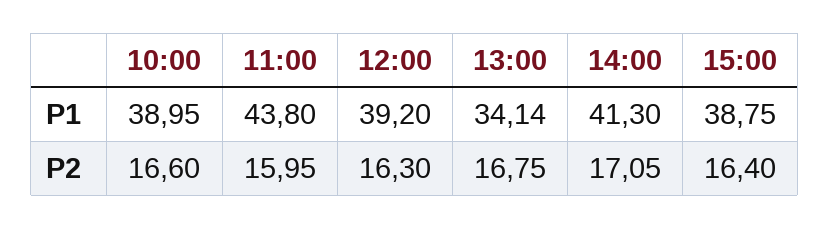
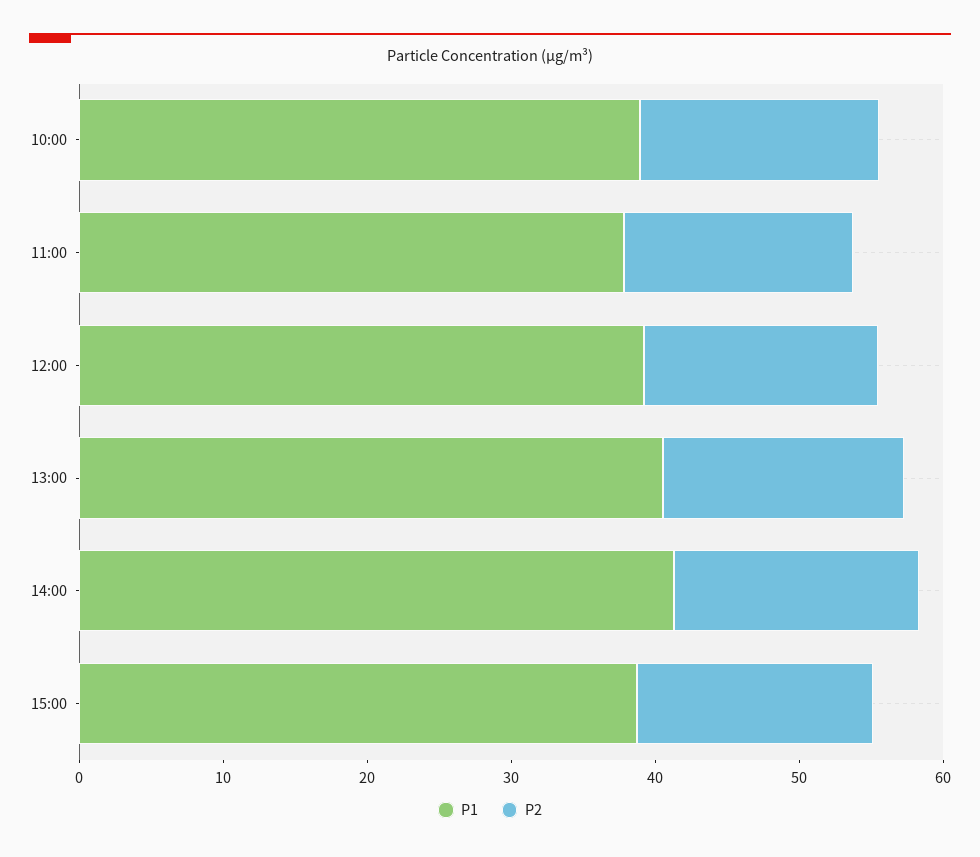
  {
    "P1": {
      "10:00": 38.95,
-     "11:00": 43.8,
+     "11:00": 38,
      "12:00": 39.2,
-     "13:00": 34.14,
+     "13:00": 40,
      "14:00": 41.3,
      "15:00": 38.75
    },
    "P2": {
      "10:00": 16.6,
      "11:00": 15.95,
      "12:00": 16.3,
      "13:00": 16.75,
      "14:00": 17.05,
      "15:00": 16.4
    }
  }

